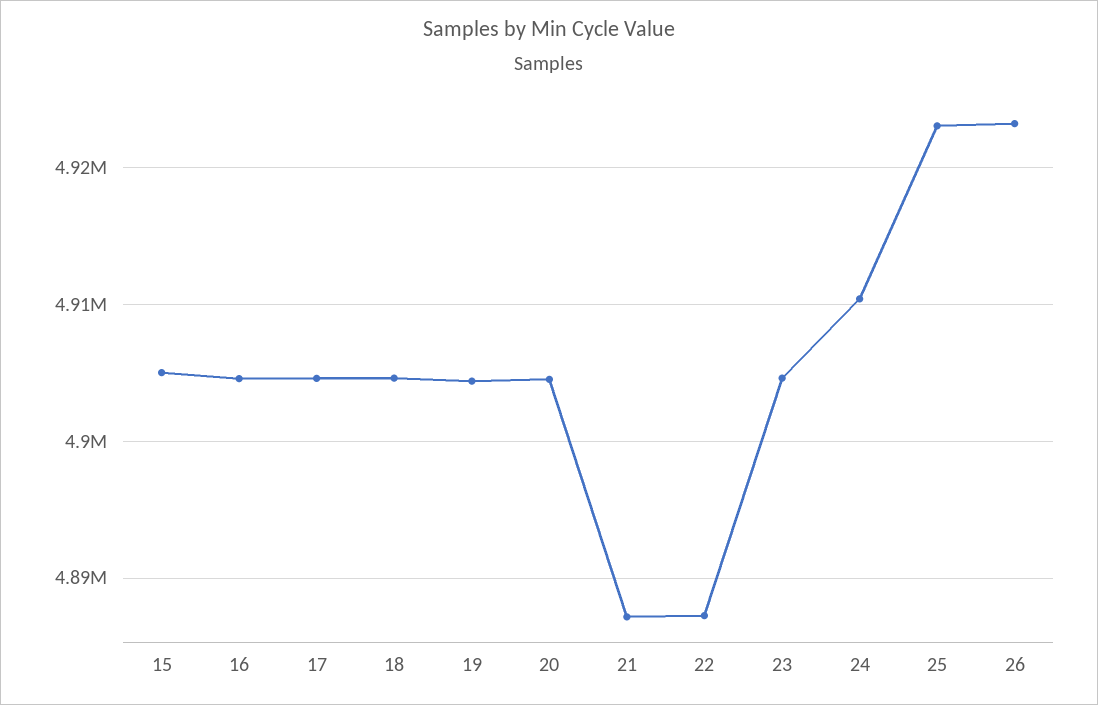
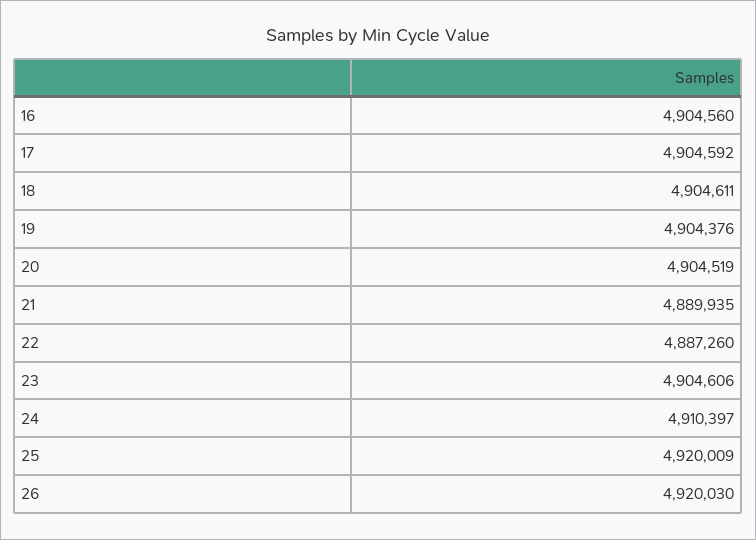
  {
-   "15": 4905000,
    "16": 4904560,
    "17": 4904592,
    "18": 4904611,
    "19": 4904376,
    "20": 4904519,
-   "21": 4887000,
+   "21": 4889935,
    "22": 4887260,
    "23": 4904606,
    "24": 4910397,
-   "25": 4923000,
+   "25": 4920009,
-   "26": 4923000
+   "26": 4920030
  }

